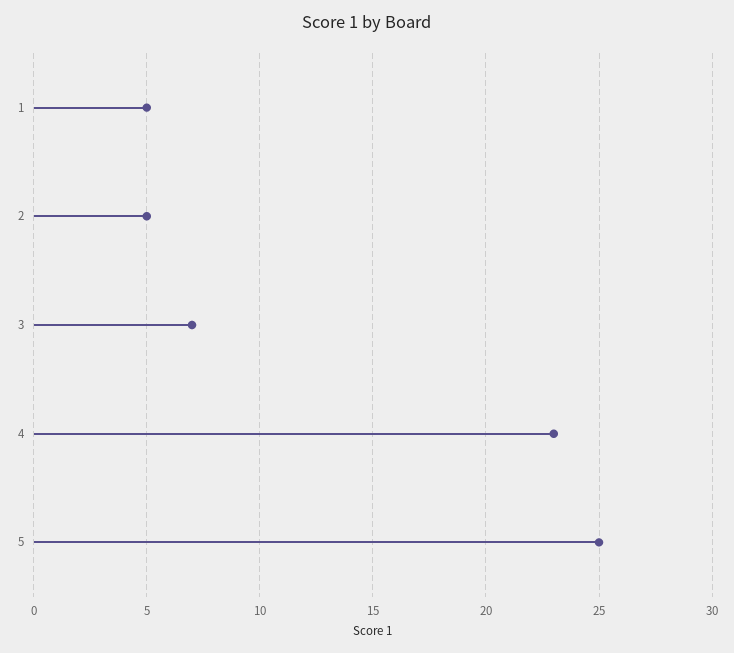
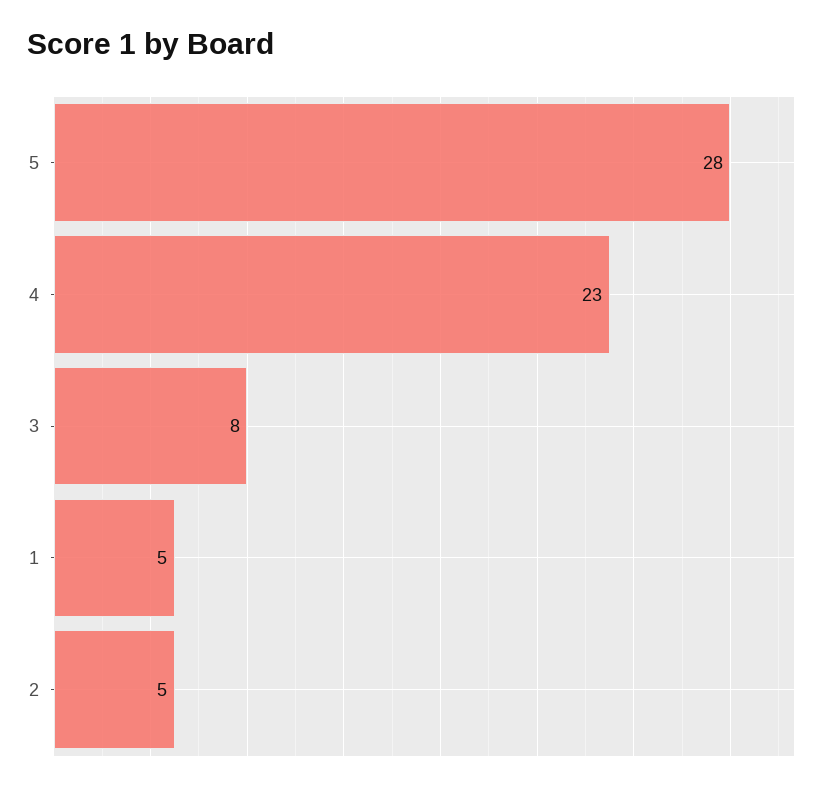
  {
    "1": 5,
    "2": 5,
-   "3": 7,
+   "3": 8,
    "4": 23,
-   "5": 25
+   "5": 28
  }

